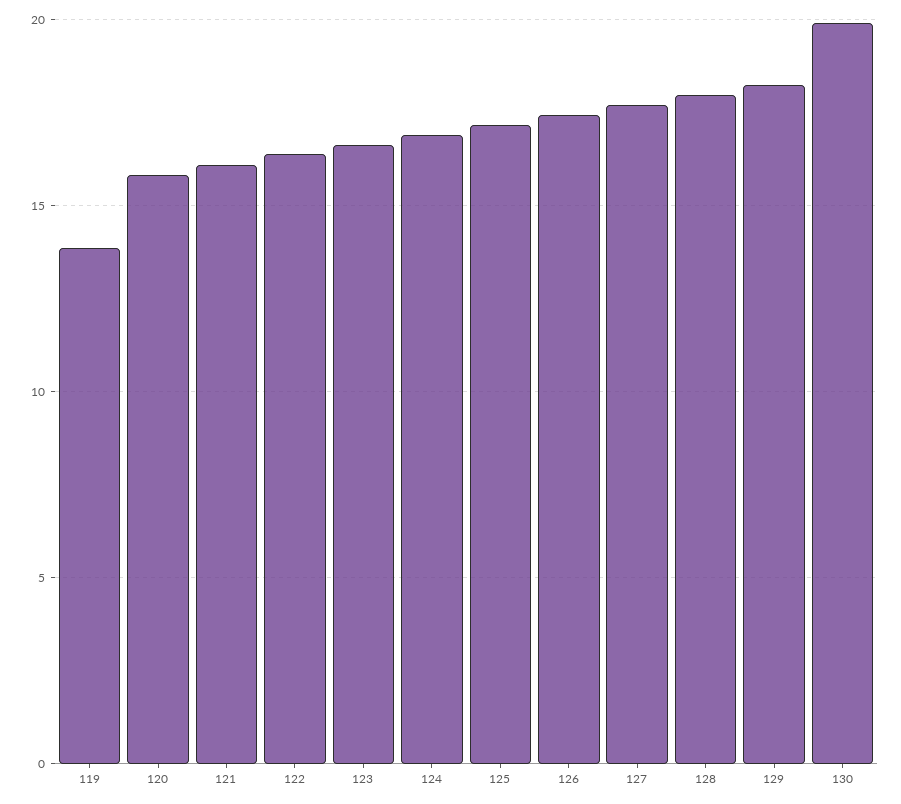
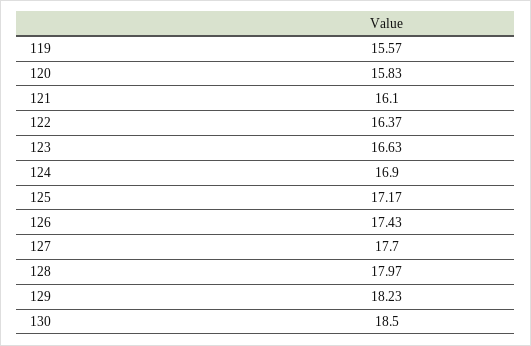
  {
-   "119": 14,
+   "119": 15.57,
    "120": 15.83,
    "121": 16.1,
    "122": 16.37,
    "123": 16.63,
    "124": 16.9,
    "125": 17.17,
    "126": 17.43,
    "127": 17.7,
    "128": 17.97,
    "129": 18.23,
-   "130": 20
+   "130": 18.5
  }

